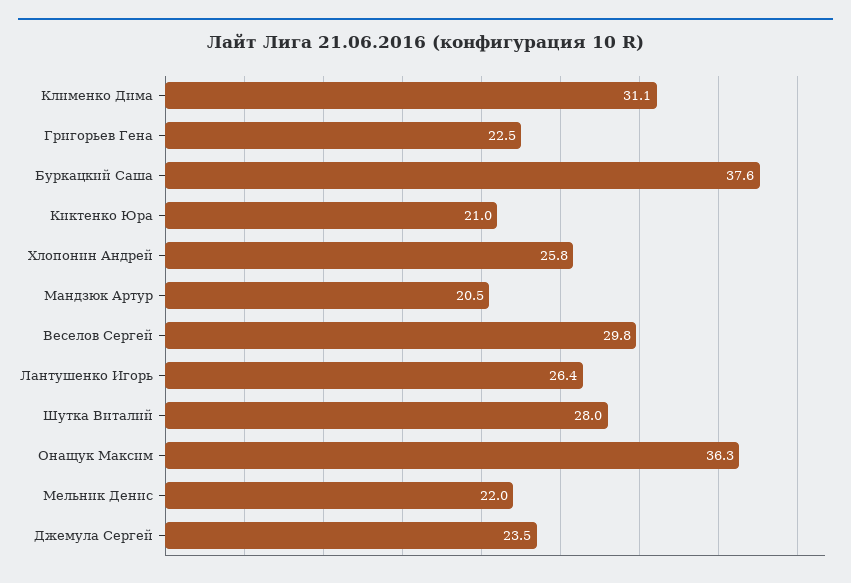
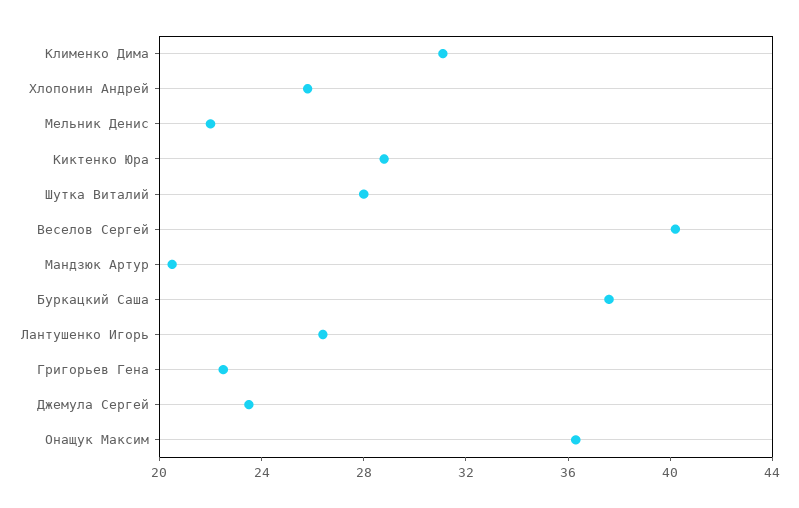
  {
    "Клименко Дима": 31.1,
    "Григорьев Гена": 22.5,
    "Буркацкий Саша": 37.6,
-   "Киктенко Юра": 21,
+   "Киктенко Юра": 29,
    "Хлопонин Андрей": 25.8,
    "Мандзюк Артур": 20.5,
-   "Веселов Сергей": 29.8,
+   "Веселов Сергей": 40,
    "Лантушенко Игорь": 26.4,
    "Шутка Виталий": 28,
    "Онащук Максим": 36.3,
    "Мельник Денис": 22,
    "Джемула Сергей": 23.5
  }

